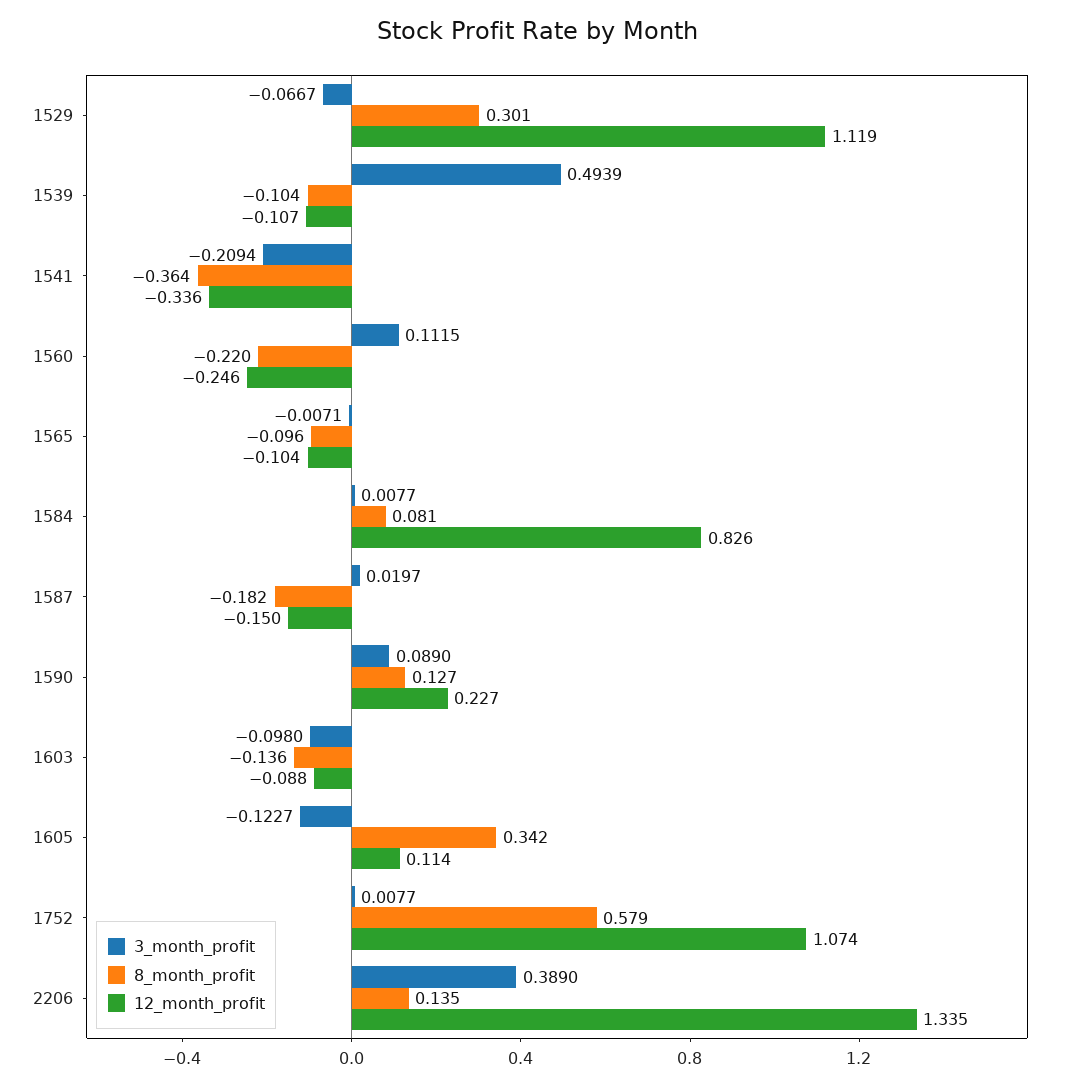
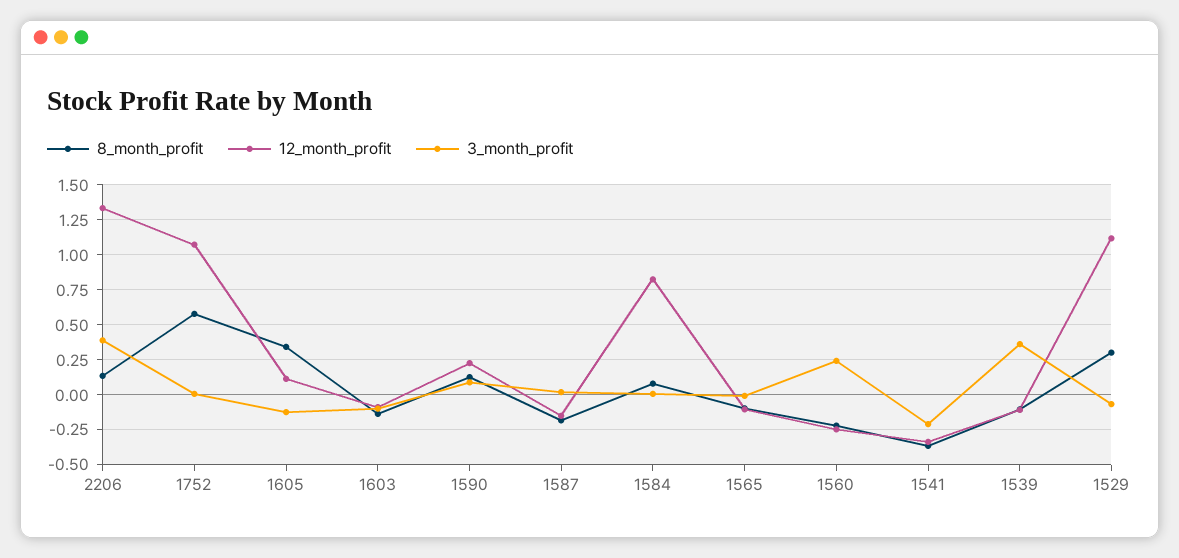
  {
    "3_month_profit": {
      "1529": -0.0667,
-     "1539": 0.4939,
+     "1539": 0.35,
      "1541": -0.2094,
-     "1560": 0.1115,
+     "1560": 0.25,
      "1565": -0.0071,
      "1584": 0.0077,
      "1587": 0.0197,
      "1590": 0.089,
      "1603": -0.098,
      "1605": -0.1227,
      "1752": 0.0077,
      "2206": 0.389
    },
    "8_month_profit": {
      "1529": 0.301,
      "1539": -0.104,
      "1541": -0.364,
      "1560": -0.22,
      "1565": -0.096,
      "1584": 0.081,
      "1587": -0.182,
      "1590": 0.127,
      "1603": -0.136,
      "1605": 0.342,
      "1752": 0.579,
      "2206": 0.135
    },
    "12_month_profit": {
      "1529": 1.119,
      "1539": -0.107,
      "1541": -0.336,
      "1560": -0.246,
      "1565": -0.104,
      "1584": 0.826,
      "1587": -0.15,
      "1590": 0.227,
      "1603": -0.088,
      "1605": 0.114,
      "1752": 1.074,
      "2206": 1.335
    }
  }

